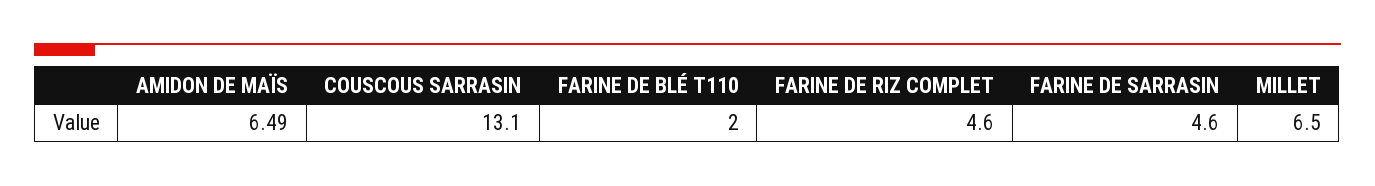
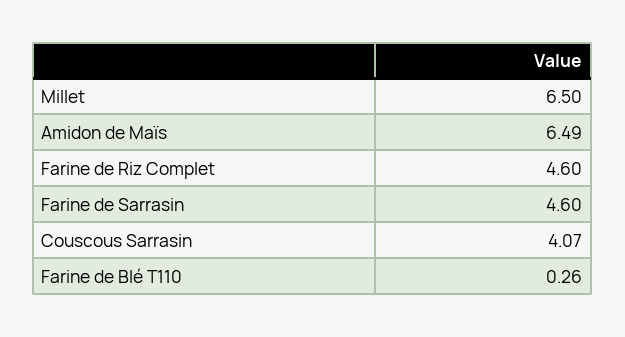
  {
    "AMIDON DE MAÏS": 6.49,
-   "COUSCOUS SARRASIN": 13.1,
+   "COUSCOUS SARRASIN": 4.07,
-   "FARINE DE BLÉ T110": 2,
+   "FARINE DE BLÉ T110": 0.26,
    "FARINE DE RIZ COMPLET": 4.6,
    "FARINE DE SARRASIN": 4.6,
    "MILLET": 6.5
  }

